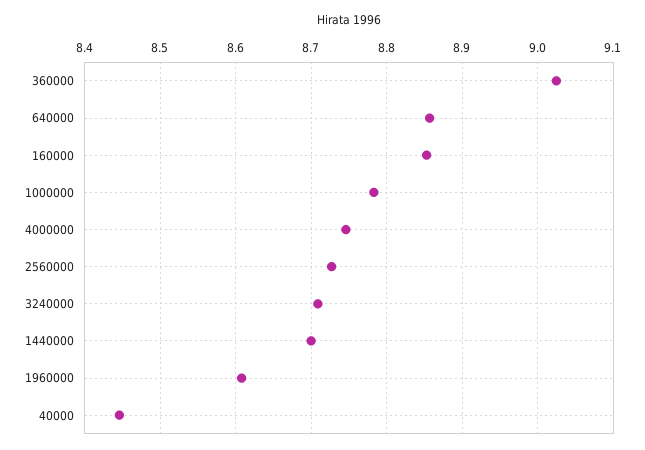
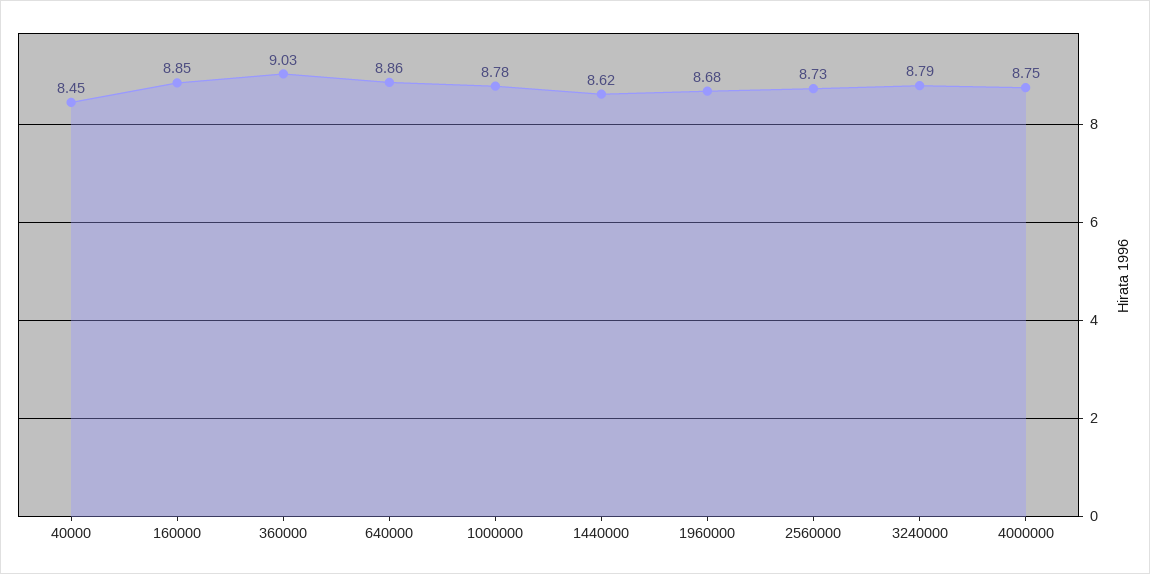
  {
    "360000": 9.03,
    "640000": 8.86,
    "160000": 8.85,
    "1000000": 8.78,
    "4000000": 8.75,
    "2560000": 8.73,
-   "3240000": 8.71,
+   "3240000": 8.79,
-   "1440000": 8.7,
+   "1440000": 8.62,
-   "1960000": 8.61,
+   "1960000": 8.68,
    "40000": 8.45
  }

